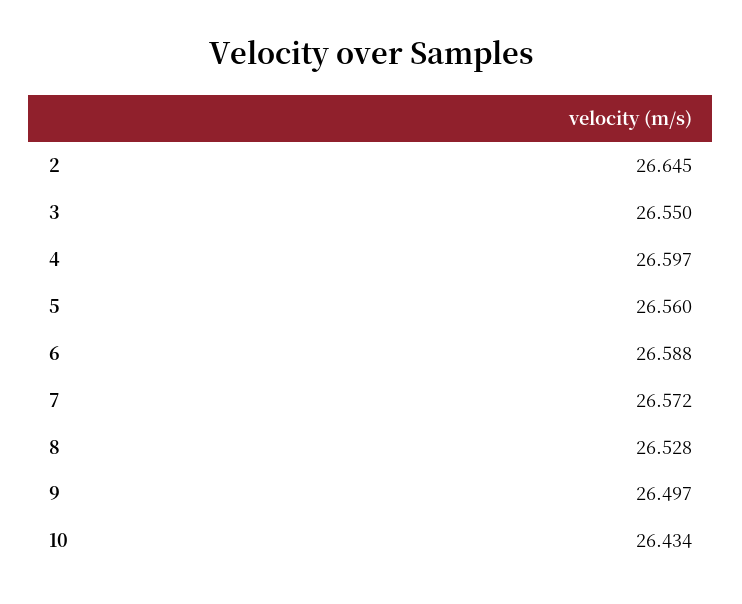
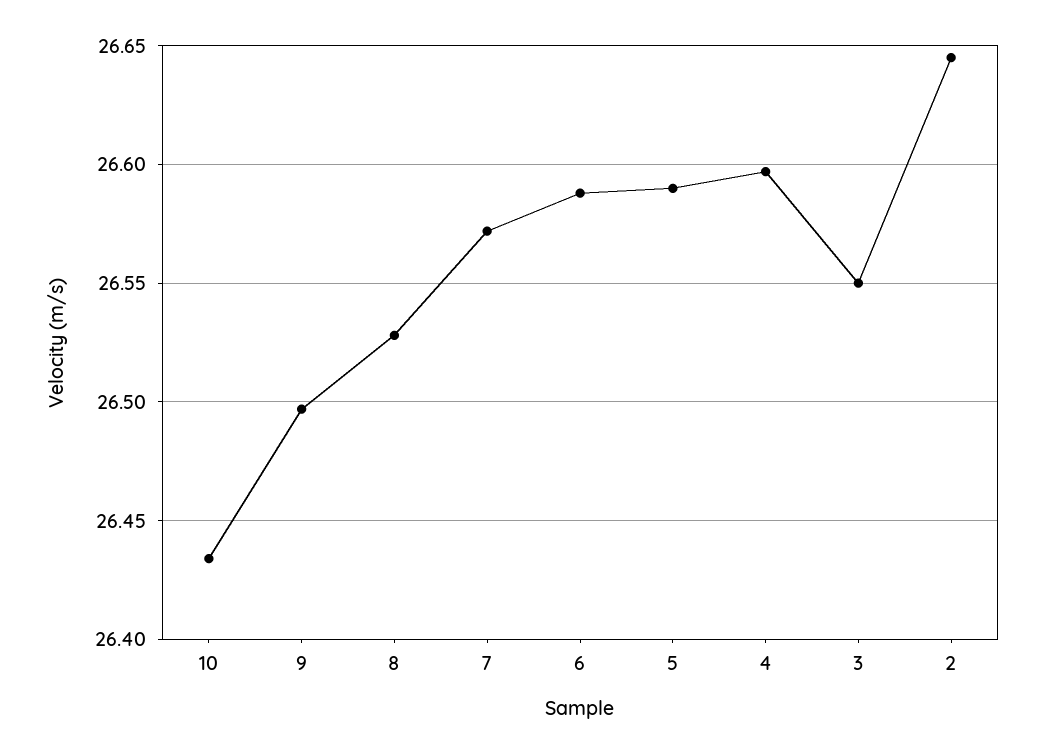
  {
    "2": 26.645,
    "3": 26.55,
    "4": 26.597,
-   "5": 26.56,
+   "5": 26.59,
    "6": 26.588,
    "7": 26.572,
    "8": 26.528,
    "9": 26.497,
    "10": 26.434
  }

